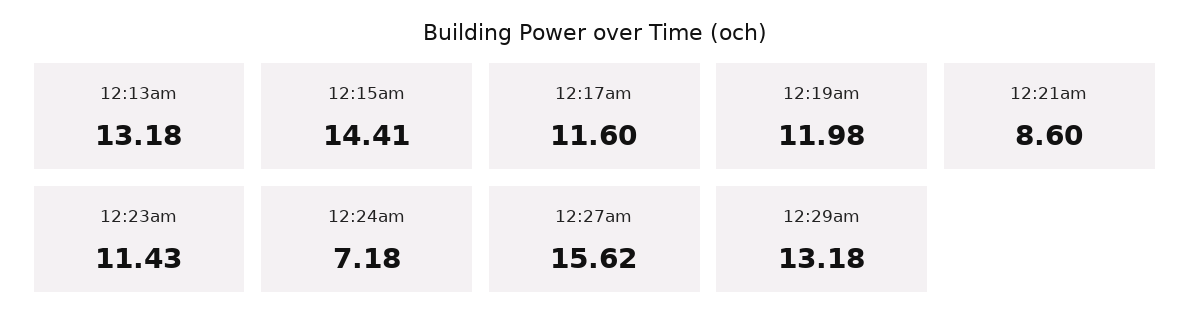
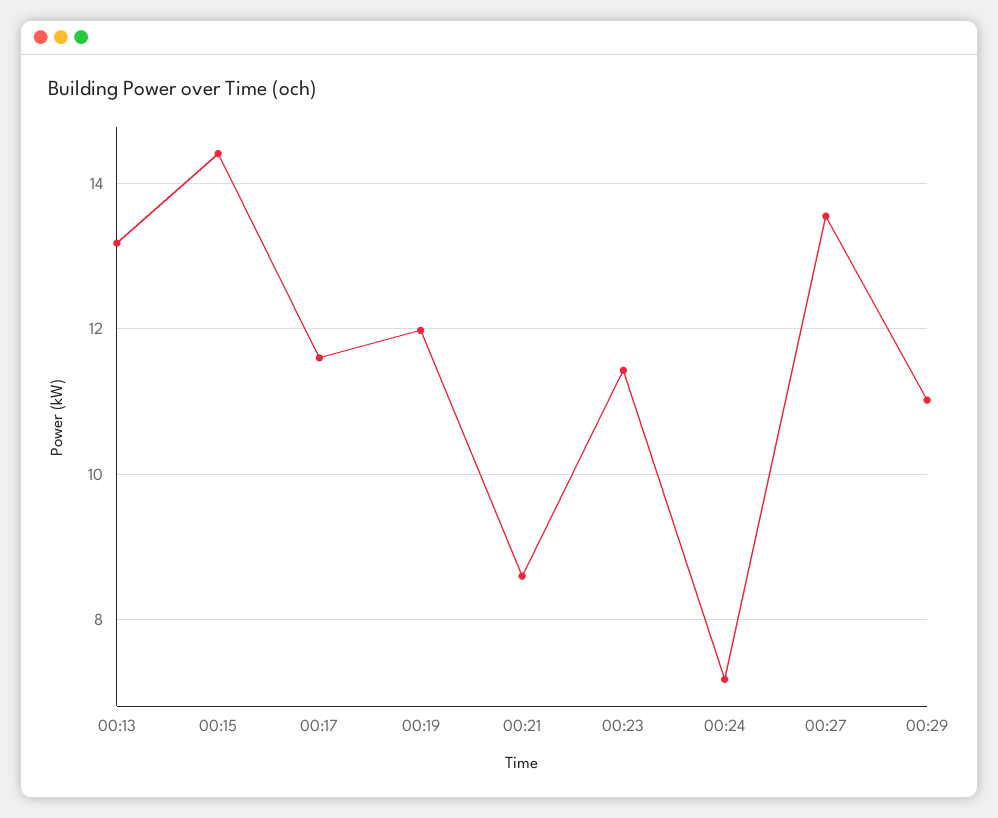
  {
    "12:13am": 13.18,
    "12:15am": 14.41,
    "12:17am": 11.6,
    "12:19am": 11.98,
    "12:21am": 8.6,
    "12:23am": 11.43,
    "12:24am": 7.18,
-   "12:27am": 15.62,
+   "12:27am": 13.6,
-   "12:29am": 13.18
+   "12:29am": 11
  }

